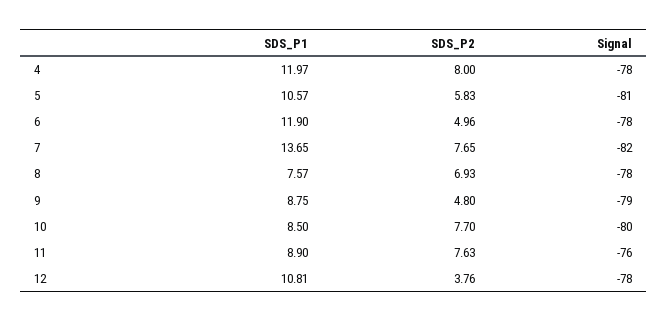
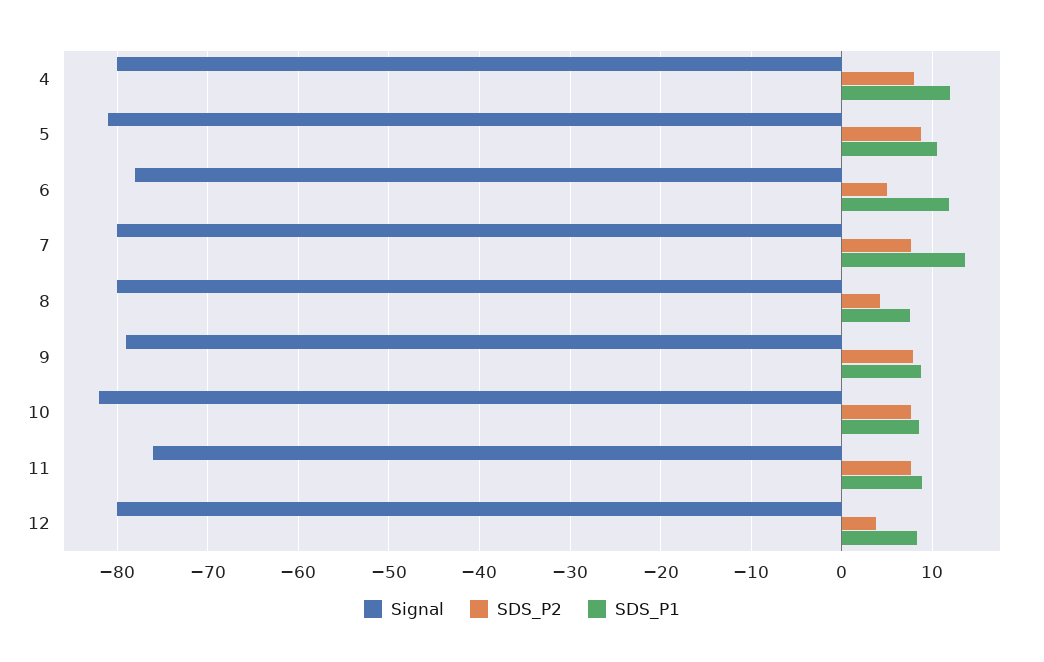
  {
    "SDS_P1": {
      "4": 11.97,
      "5": 10.57,
      "6": 11.9,
      "7": 13.65,
      "8": 7.57,
      "9": 8.75,
      "10": 8.5,
      "11": 8.9,
-     "12": 10.81
+     "12": 8
    },
    "SDS_P2": {
      "4": 8,
-     "5": 5.83,
+     "5": 9,
      "6": 4.96,
      "7": 7.65,
-     "8": 6.93,
+     "8": 4,
-     "9": 4.8,
+     "9": 8,
      "10": 7.7,
      "11": 7.63,
      "12": 3.76
    },
    "Signal": {
-     "4": -78,
+     "4": -80,
      "5": -81,
      "6": -78,
-     "7": -82,
+     "7": -80,
-     "8": -78,
+     "8": -80,
      "9": -79,
-     "10": -80,
+     "10": -82,
      "11": -76,
-     "12": -78
+     "12": -80
    }
  }

